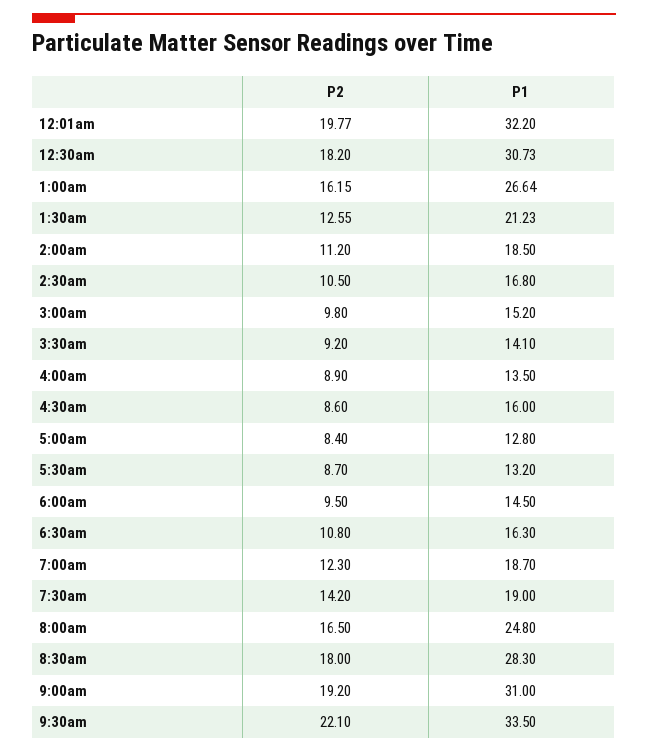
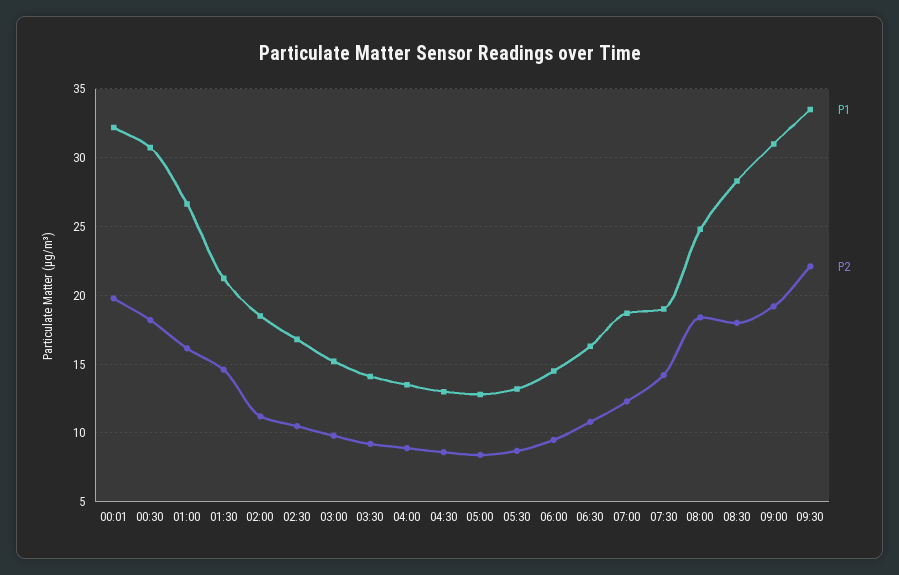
  {
    "P2": {
      "12:01am": 19.77,
      "12:30am": 18.2,
      "1:00am": 16.15,
-     "1:30am": 12.55,
+     "1:30am": 14.5,
      "2:00am": 11.2,
      "2:30am": 10.5,
      "3:00am": 9.8,
      "3:30am": 9.2,
      "4:00am": 8.9,
      "4:30am": 8.6,
      "5:00am": 8.4,
      "5:30am": 8.7,
      "6:00am": 9.5,
      "6:30am": 10.8,
      "7:00am": 12.3,
      "7:30am": 14.2,
-     "8:00am": 16.5,
+     "8:00am": 18.5,
      "8:30am": 18,
      "9:00am": 19.2,
      "9:30am": 22.1
    },
    "P1": {
      "12:01am": 32.2,
      "12:30am": 30.73,
      "1:00am": 26.64,
      "1:30am": 21.23,
      "2:00am": 18.5,
      "2:30am": 16.8,
      "3:00am": 15.2,
      "3:30am": 14.1,
      "4:00am": 13.5,
-     "4:30am": 16,
+     "4:30am": 13,
      "5:00am": 12.8,
      "5:30am": 13.2,
      "6:00am": 14.5,
      "6:30am": 16.3,
      "7:00am": 18.7,
      "7:30am": 19,
      "8:00am": 24.8,
      "8:30am": 28.3,
      "9:00am": 31,
      "9:30am": 33.5
    }
  }

